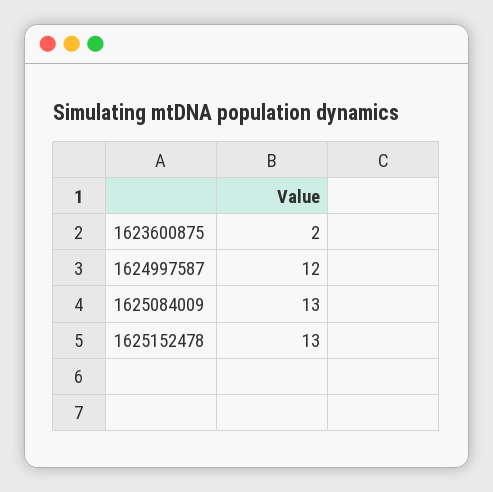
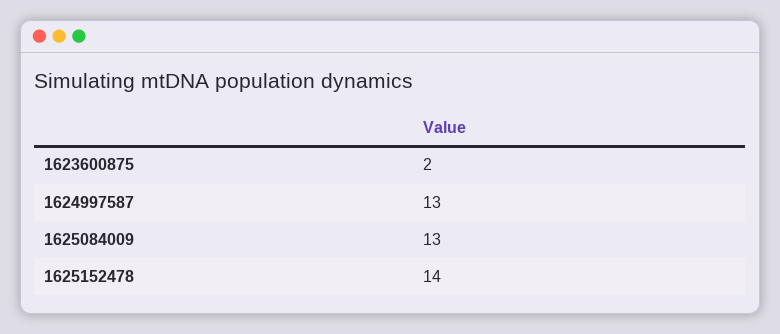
  {
    "1623600875": 2,
-   "1624997587": 12,
+   "1624997587": 13,
    "1625084009": 13,
-   "1625152478": 13
+   "1625152478": 14
  }

